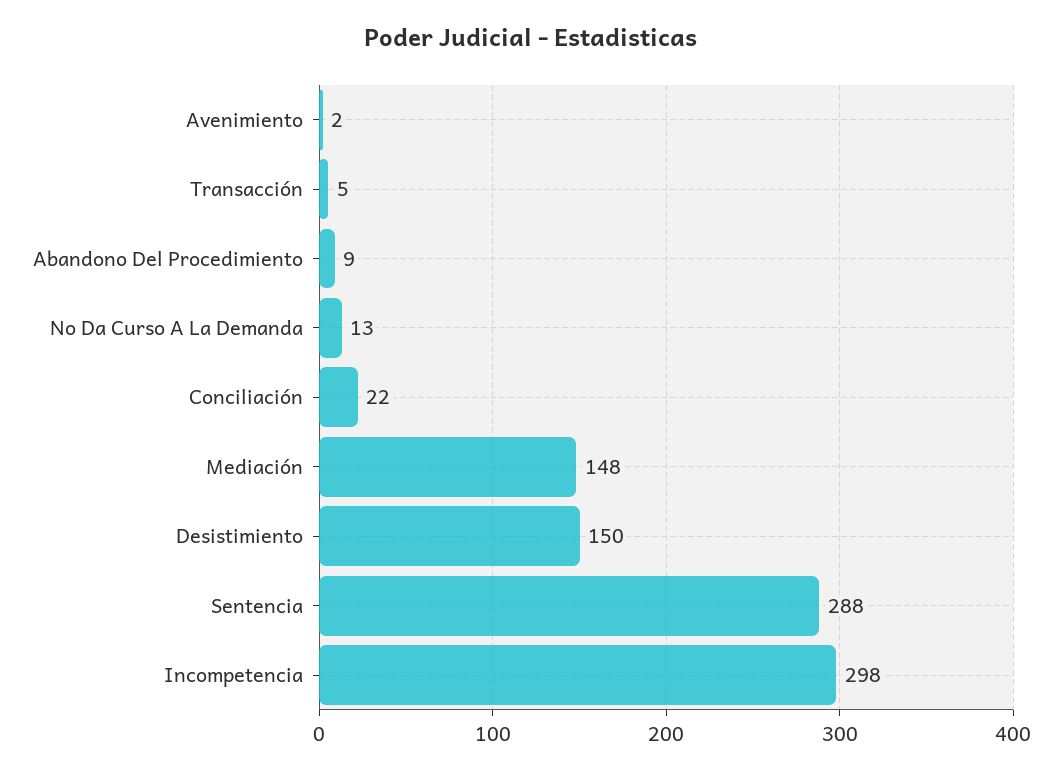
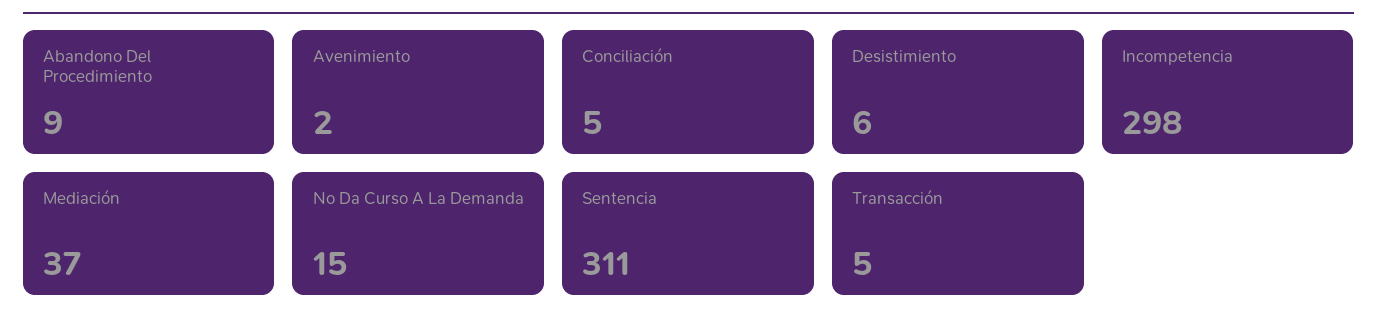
  {
    "Avenimiento": 2,
    "Transacción": 5,
    "Abandono Del Procedimiento": 9,
-   "No Da Curso A La Demanda": 13,
+   "No Da Curso A La Demanda": 15,
-   "Conciliación": 22,
+   "Conciliación": 5,
-   "Mediación": 148,
+   "Mediación": 37,
-   "Desistimiento": 150,
+   "Desistimiento": 6,
-   "Sentencia": 288,
+   "Sentencia": 311,
    "Incompetencia": 298
  }

